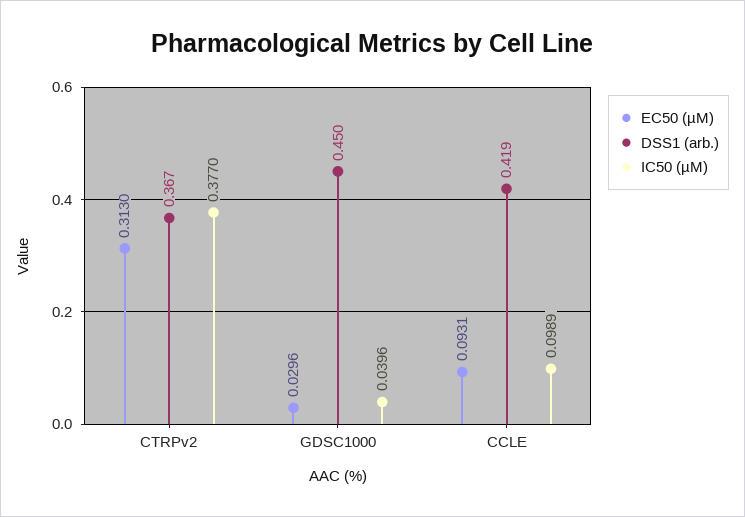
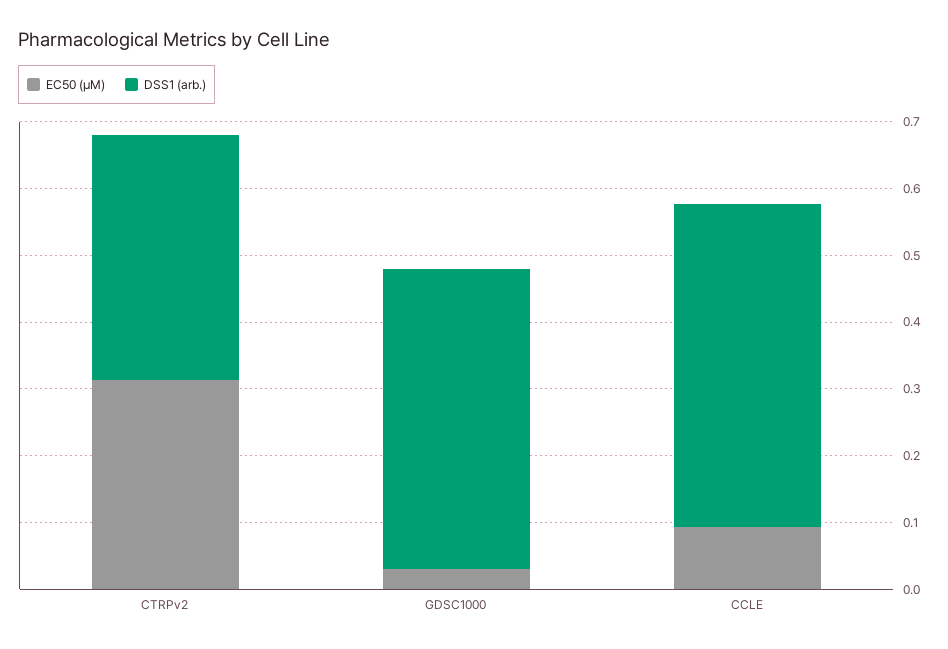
  {
    "EC50 (µM)": {
      "CTRPv2": 0.313,
      "GDSC1000": 0.0296,
      "CCLE": 0.0931
    },
    "DSS1 (arb.)": {
      "CTRPv2": 0.367,
      "GDSC1000": 0.45,
-     "CCLE": 0.419
+     "CCLE": 0.48
-   },
+   }
-   "IC50 (µM)": {
-     "CTRPv2": 0.377,
-     "GDSC1000": 0.0396,
-     "CCLE": 0.0989
-   }
  }

